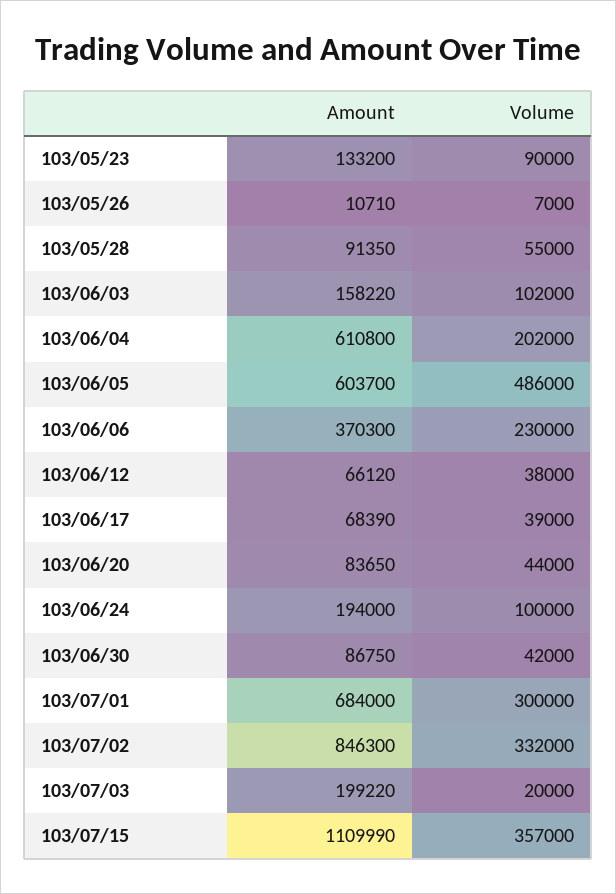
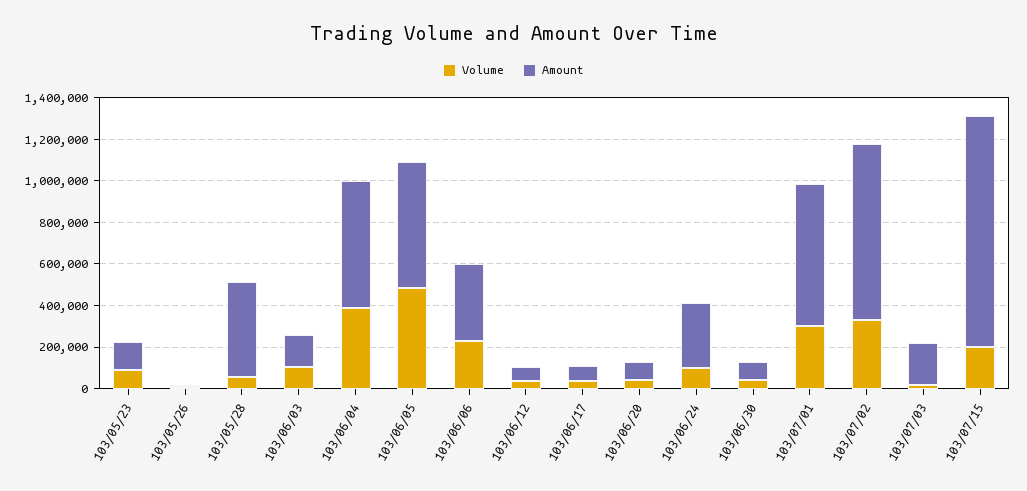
  {
    "Amount": {
      "103/05/23": 133200,
      "103/05/26": 10710,
-     "103/05/28": 91350,
+     "103/05/28": 450000,
      "103/06/03": 158220,
      "103/06/04": 610800,
      "103/06/05": 603700,
      "103/06/06": 370300,
      "103/06/12": 66120,
      "103/06/17": 68390,
      "103/06/20": 83650,
-     "103/06/24": 194000,
+     "103/06/24": 300000,
      "103/06/30": 86750,
      "103/07/01": 684000,
      "103/07/02": 846300,
      "103/07/03": 199220,
      "103/07/15": 1109990
    },
    "Volume": {
      "103/05/23": 90000,
      "103/05/26": 7000,
      "103/05/28": 55000,
      "103/06/03": 102000,
-     "103/06/04": 202000,
+     "103/06/04": 400000,
      "103/06/05": 486000,
      "103/06/06": 230000,
      "103/06/12": 38000,
      "103/06/17": 39000,
      "103/06/20": 44000,
      "103/06/24": 100000,
      "103/06/30": 42000,
      "103/07/01": 300000,
      "103/07/02": 332000,
      "103/07/03": 20000,
-     "103/07/15": 357000
+     "103/07/15": 200000
    }
  }

